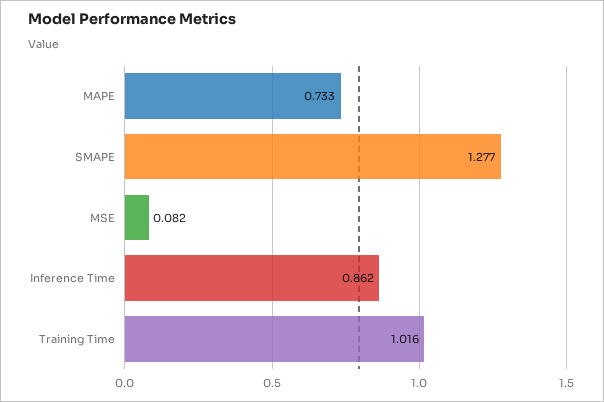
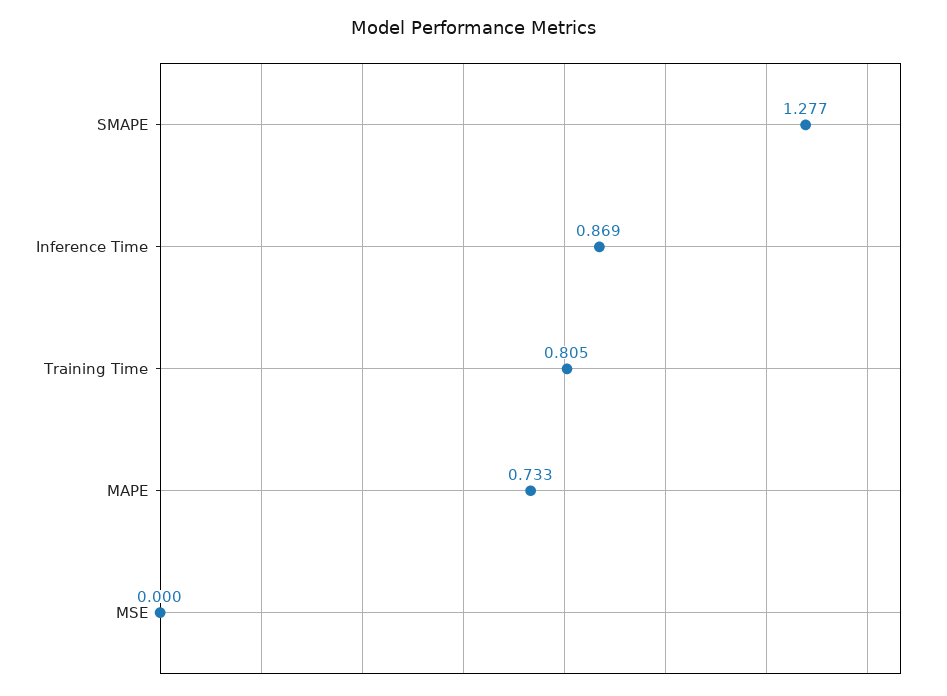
  {
    "MAPE": 0.733,
    "SMAPE": 1.277,
-   "MSE": 0.082,
+   "MSE": 0,
-   "Inference Time": 0.862,
+   "Inference Time": 0.869,
-   "Training Time": 1.016
+   "Training Time": 0.805
  }

